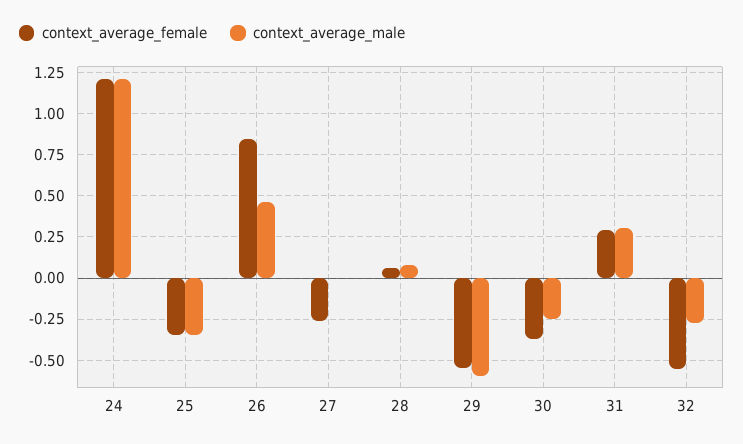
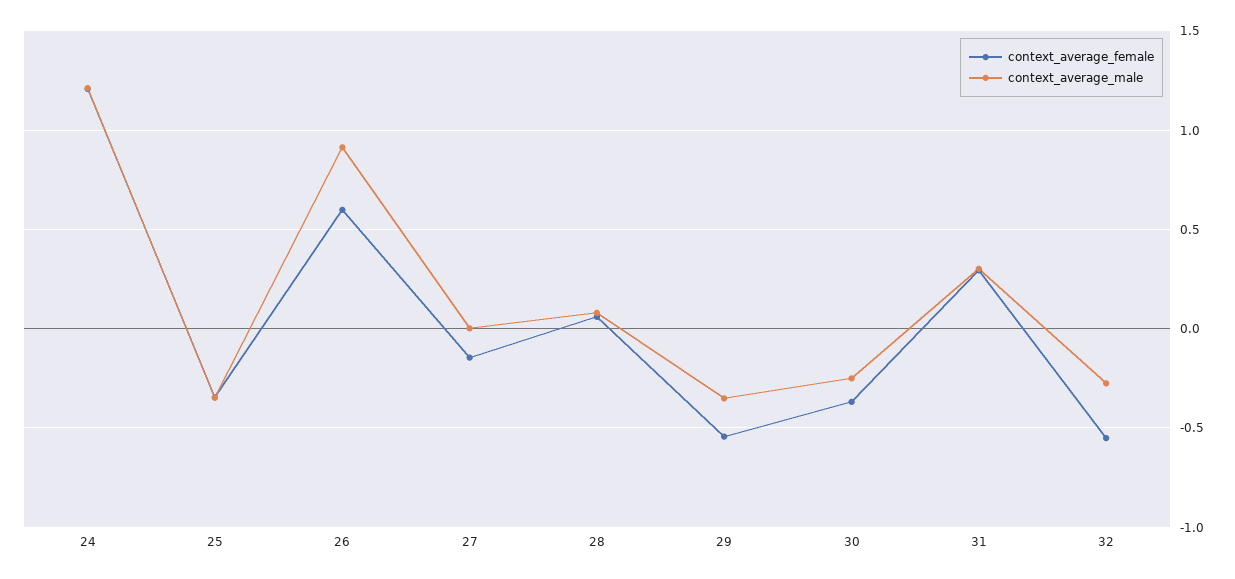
  {
    "context_average_female": {
      "24": 1.2,
      "25": -0.35,
-     "26": 0.85,
+     "26": 0.6,
-     "27": -0.25,
+     "27": -0.15,
      "28": 0.05,
      "29": -0.55,
      "30": -0.35,
      "31": 0.3,
      "32": -0.55
    },
    "context_average_male": {
      "24": 1.2,
      "25": -0.35,
-     "26": 0.45,
+     "26": 0.9,
      "27": 0,
      "28": 0.1,
-     "29": -0.6,
+     "29": -0.35,
      "30": -0.25,
      "31": 0.3,
      "32": -0.3
    }
  }

